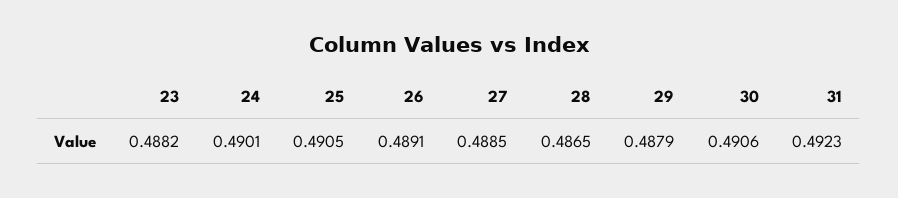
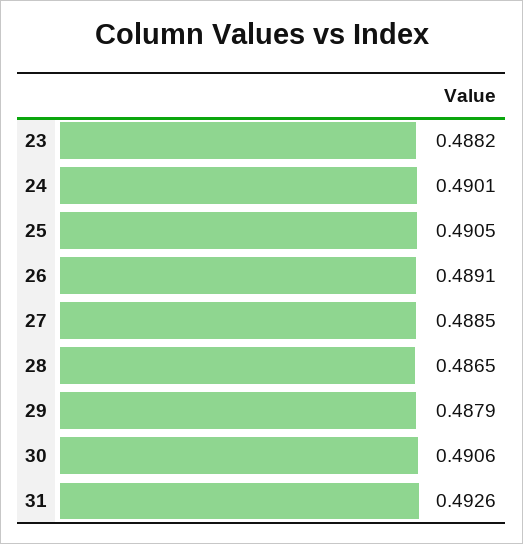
  {
    "23": 0.4882,
    "24": 0.4901,
    "25": 0.4905,
    "26": 0.4891,
    "27": 0.4885,
    "28": 0.4865,
    "29": 0.4879,
    "30": 0.4906,
-   "31": 0.4923
+   "31": 0.4926
  }

